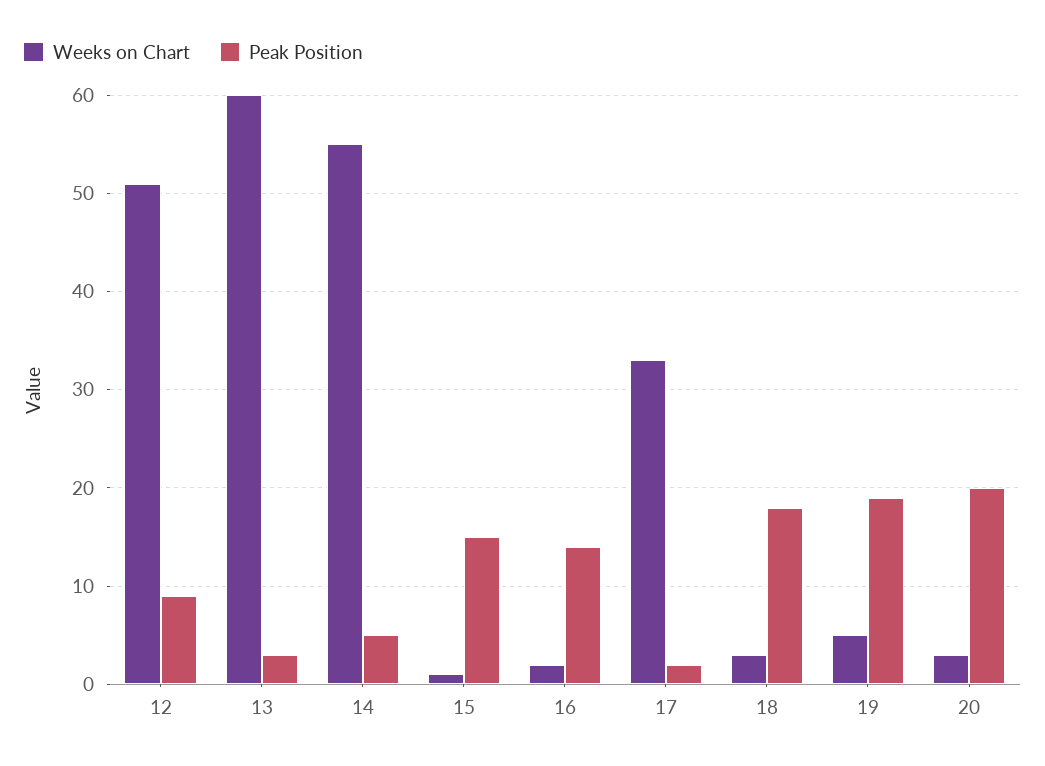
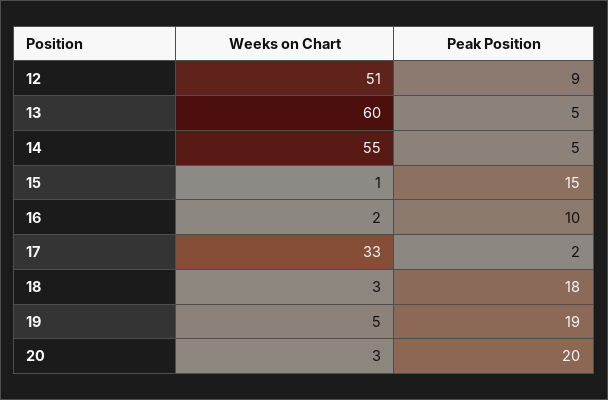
  {
    "Weeks on Chart": {
      "12": 51,
      "13": 60,
      "14": 55,
      "15": 1,
      "16": 2,
      "17": 33,
      "18": 3,
      "19": 5,
      "20": 3
    },
    "Peak Position": {
      "12": 9,
-     "13": 3,
+     "13": 5,
      "14": 5,
      "15": 15,
-     "16": 14,
+     "16": 10,
      "17": 2,
      "18": 18,
      "19": 19,
      "20": 20
    }
  }

